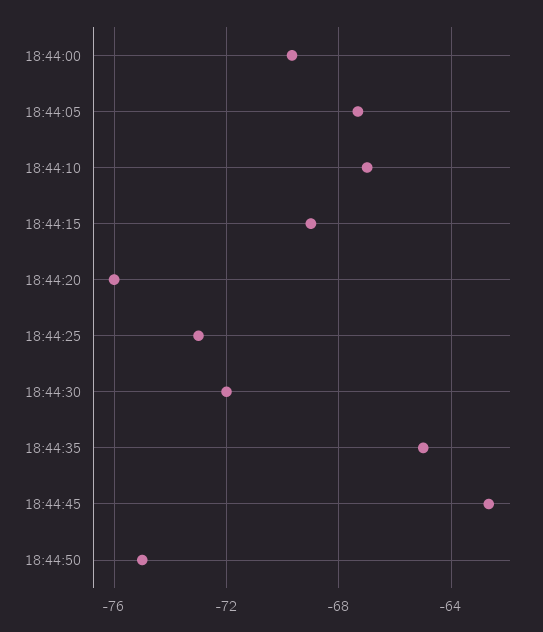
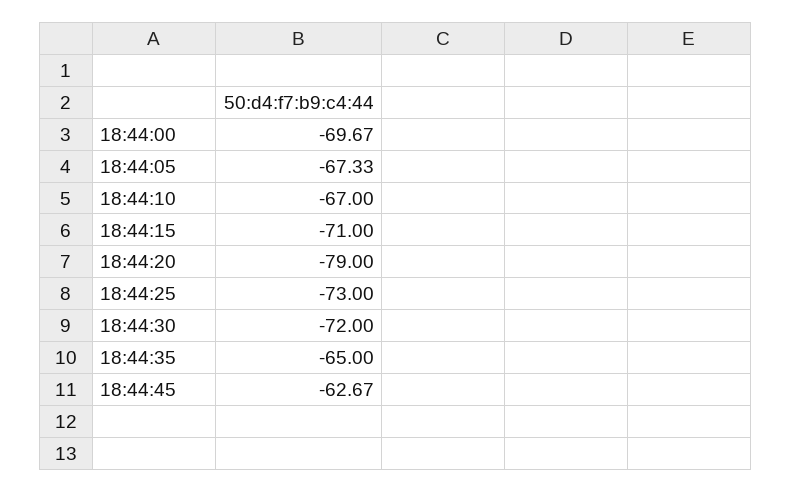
  {
    "18:44:00": -69.67,
    "18:44:05": -67.33,
    "18:44:10": -67,
-   "18:44:15": -69,
+   "18:44:15": -71,
-   "18:44:20": -76,
+   "18:44:20": -79,
    "18:44:25": -73,
    "18:44:30": -72,
    "18:44:35": -65,
-   "18:44:45": -62.67,
+   "18:44:45": -62.67
-   "18:44:50": -75
  }

